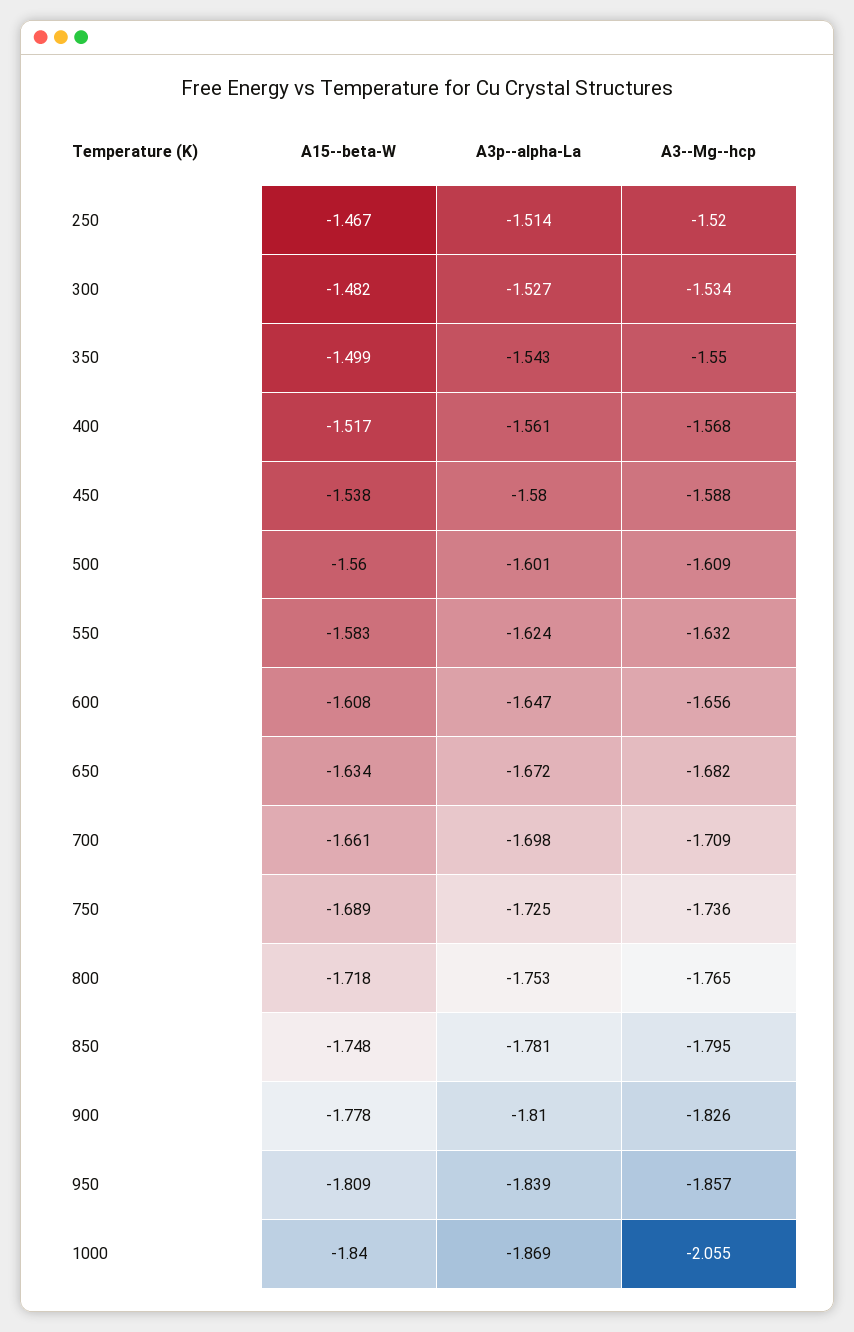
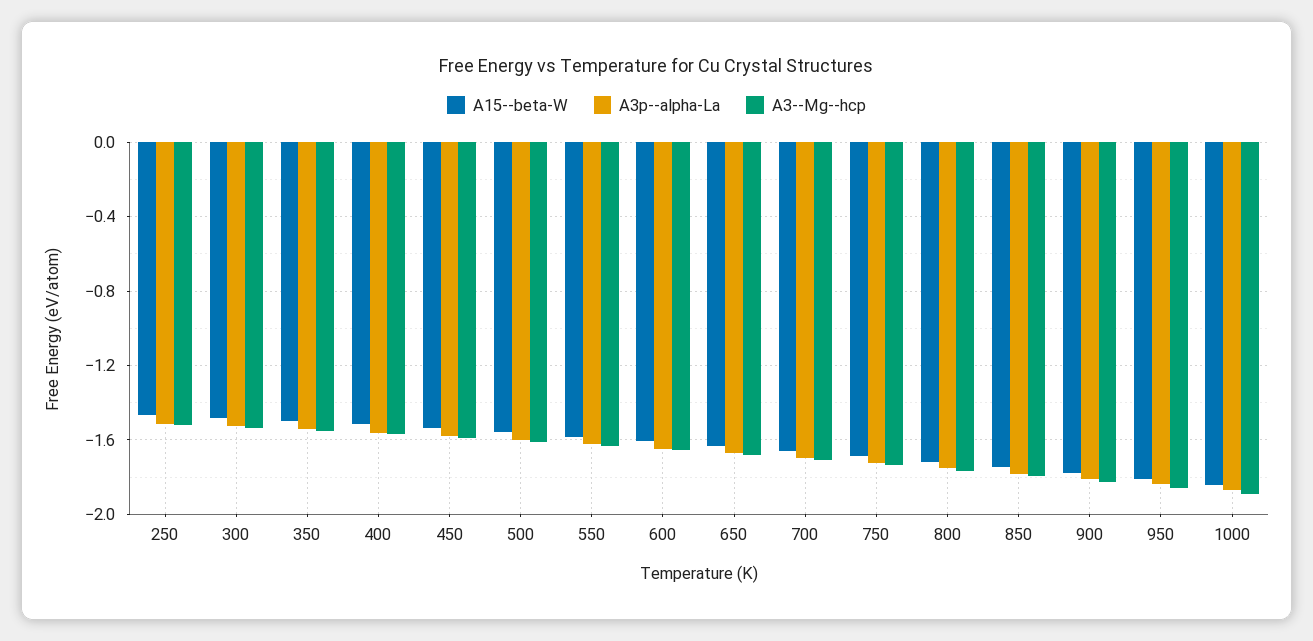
  {
    "A15--beta-W": {
      "250": -1.467,
      "300": -1.482,
      "350": -1.499,
      "400": -1.517,
      "450": -1.538,
      "500": -1.56,
      "550": -1.583,
      "600": -1.608,
      "650": -1.634,
      "700": -1.661,
      "750": -1.689,
      "800": -1.718,
      "850": -1.748,
      "900": -1.778,
      "950": -1.809,
      "1000": -1.84
    },
    "A3p--alpha-La": {
      "250": -1.514,
      "300": -1.527,
      "350": -1.543,
      "400": -1.561,
      "450": -1.58,
      "500": -1.601,
      "550": -1.624,
      "600": -1.647,
      "650": -1.672,
      "700": -1.698,
      "750": -1.725,
      "800": -1.753,
      "850": -1.781,
      "900": -1.81,
      "950": -1.839,
      "1000": -1.869
    },
    "A3--Mg--hcp": {
      "250": -1.52,
      "300": -1.534,
      "350": -1.55,
      "400": -1.568,
      "450": -1.588,
      "500": -1.609,
      "550": -1.632,
      "600": -1.656,
      "650": -1.682,
      "700": -1.709,
      "750": -1.736,
      "800": -1.765,
      "850": -1.795,
      "900": -1.826,
      "950": -1.857,
-     "1000": -2.055
+     "1000": -1.9
    }
  }

